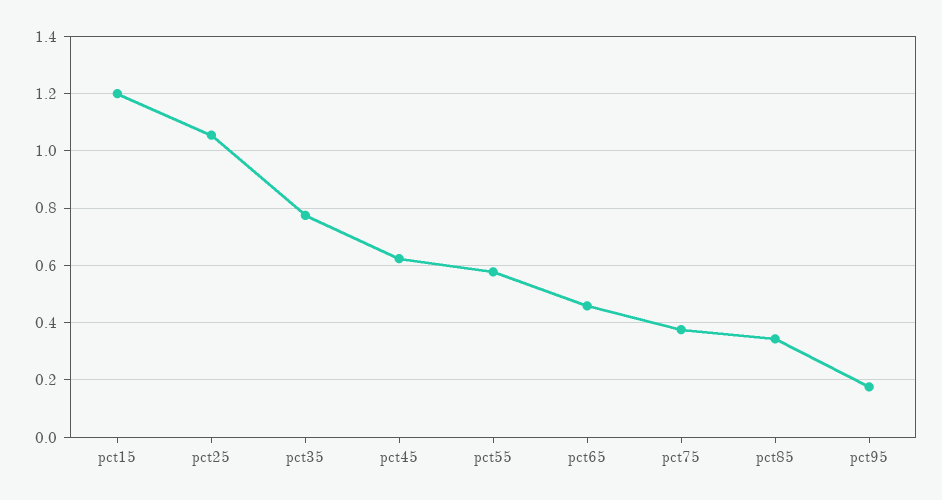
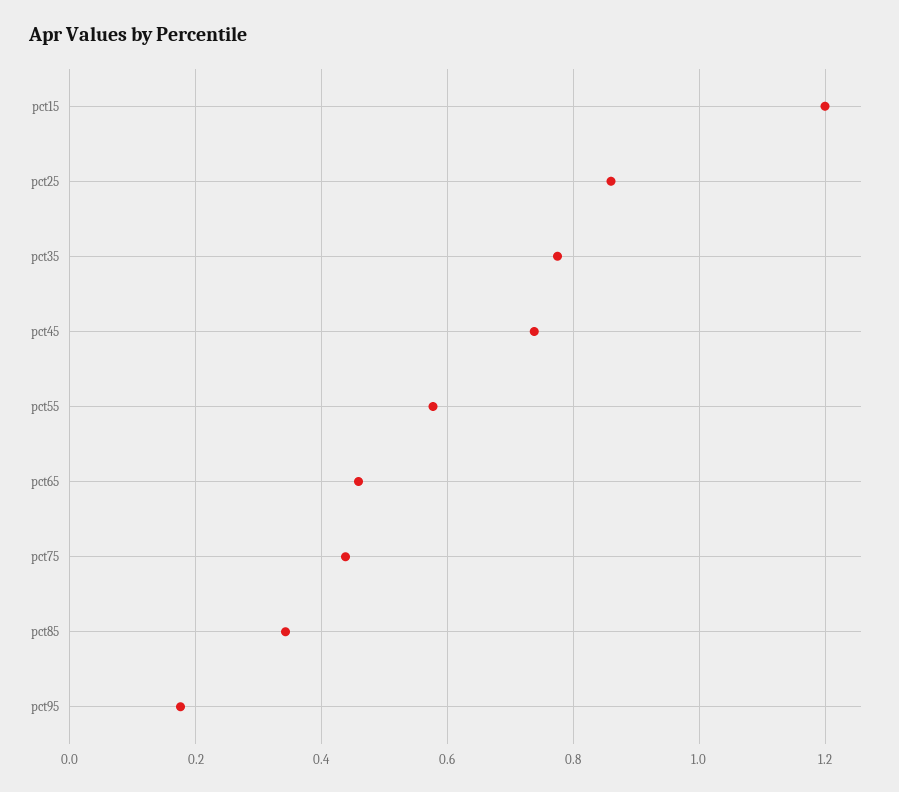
  {
    "pct15": 1.2,
-   "pct25": 1.05,
+   "pct25": 0.86,
    "pct35": 0.78,
-   "pct45": 0.625,
+   "pct45": 0.74,
    "pct55": 0.58,
    "pct65": 0.46,
-   "pct75": 0.375,
+   "pct75": 0.44,
    "pct85": 0.34,
    "pct95": 0.18
  }

